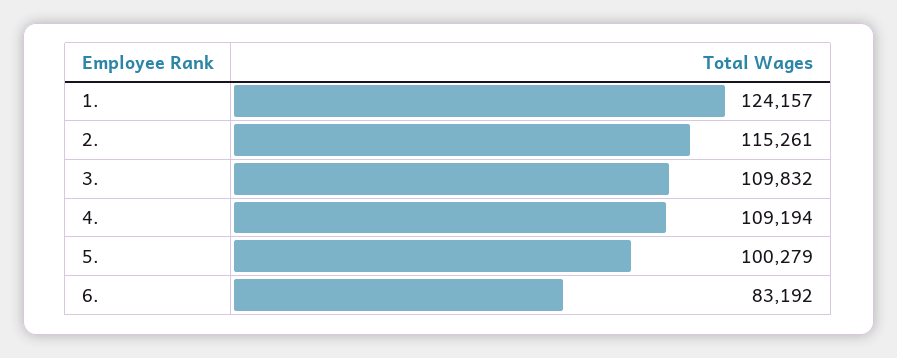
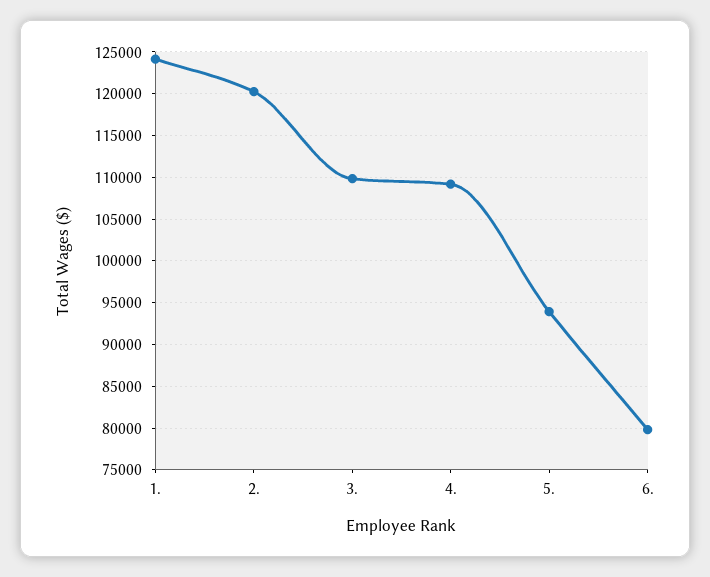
  {
    "1.": 124157,
-   "2.": 115261,
+   "2.": 120000,
    "3.": 109832,
    "4.": 109194,
-   "5.": 100279,
+   "5.": 94000,
-   "6.": 83192
+   "6.": 80000
  }

